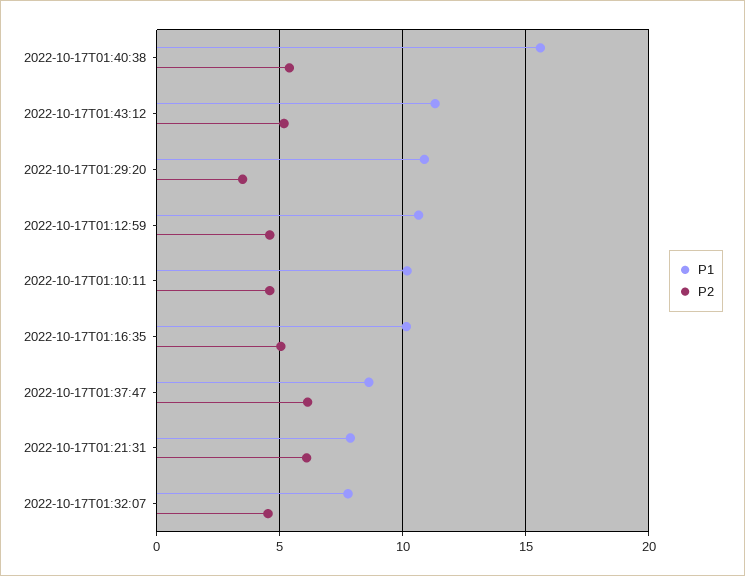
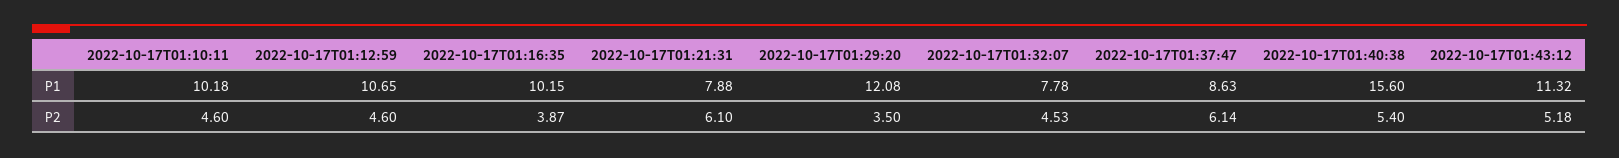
  {
    "P1": {
      "2022-10-17T01:40:38": 15.6,
      "2022-10-17T01:43:12": 11.32,
-     "2022-10-17T01:29:20": 11,
+     "2022-10-17T01:29:20": 12.08,
      "2022-10-17T01:12:59": 10.65,
      "2022-10-17T01:10:11": 10.18,
      "2022-10-17T01:16:35": 10.15,
      "2022-10-17T01:37:47": 8.63,
      "2022-10-17T01:21:31": 7.88,
      "2022-10-17T01:32:07": 7.78
    },
    "P2": {
      "2022-10-17T01:40:38": 5.4,
      "2022-10-17T01:43:12": 5.18,
      "2022-10-17T01:29:20": 3.5,
      "2022-10-17T01:12:59": 4.6,
      "2022-10-17T01:10:11": 4.6,
-     "2022-10-17T01:16:35": 5,
+     "2022-10-17T01:16:35": 3.87,
      "2022-10-17T01:37:47": 6.14,
      "2022-10-17T01:21:31": 6.1,
      "2022-10-17T01:32:07": 4.53
    }
  }

